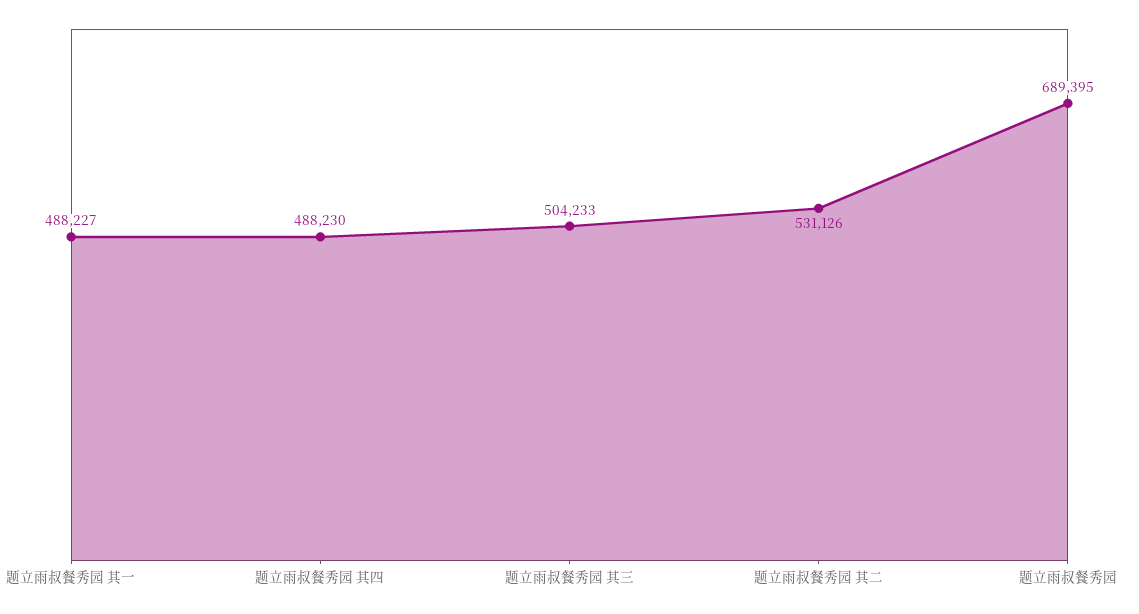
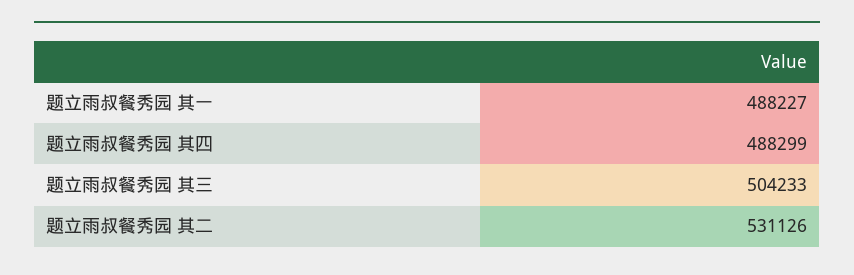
  {
    "题立雨叔餐秀园 其一": 488227,
-   "题立雨叔餐秀园 其四": 488230,
+   "题立雨叔餐秀园 其四": 488299,
    "题立雨叔餐秀园 其三": 504233,
-   "题立雨叔餐秀园 其二": 531126,
+   "题立雨叔餐秀园 其二": 531126
-   "题立雨叔餐秀园": 689395
  }

